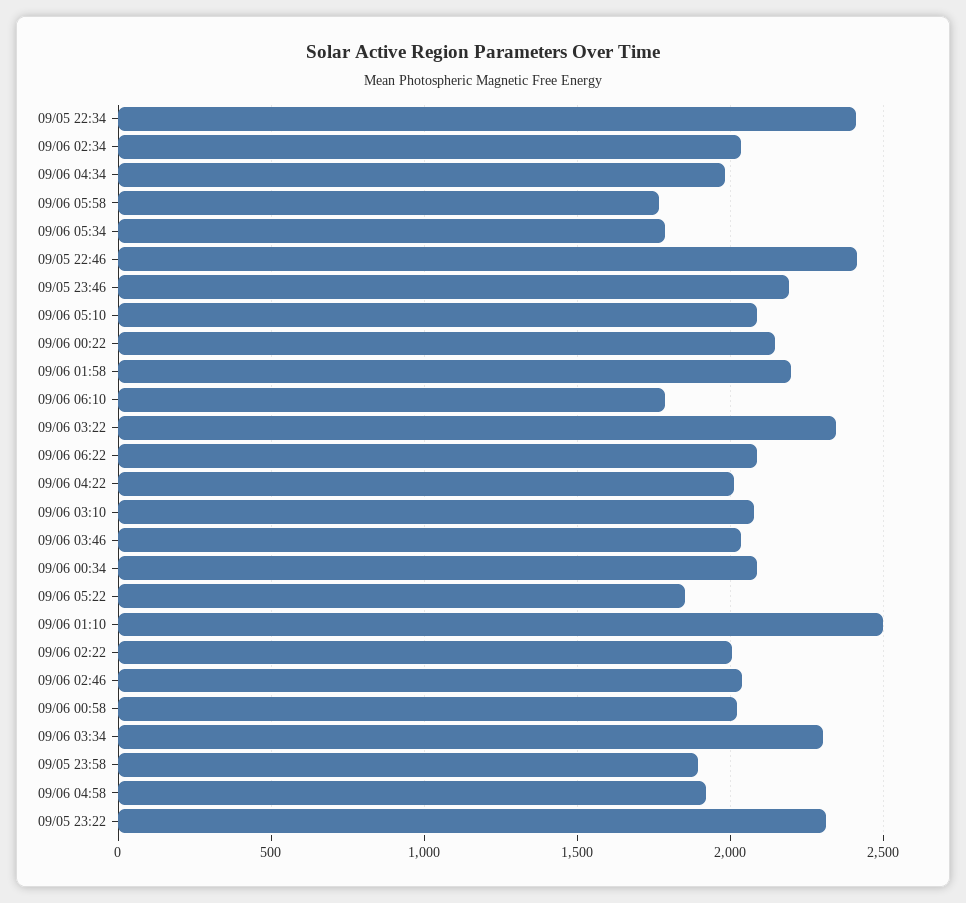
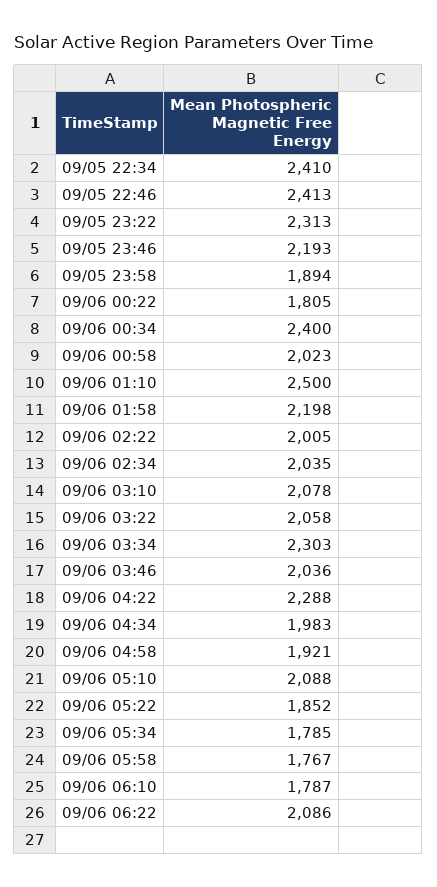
  {
    "09/05 22:34": 2410,
    "09/06 02:34": 2035,
    "09/06 04:34": 1983,
    "09/06 05:58": 1767,
    "09/06 05:34": 1785,
    "09/05 22:46": 2413,
    "09/05 23:46": 2193,
    "09/06 05:10": 2088,
-   "09/06 00:22": 2150,
+   "09/06 00:22": 1805,
    "09/06 01:58": 2198,
    "09/06 06:10": 1787,
-   "09/06 03:22": 2350,
+   "09/06 03:22": 2058,
    "09/06 06:22": 2086,
-   "09/06 04:22": 2000,
+   "09/06 04:22": 2288,
    "09/06 03:10": 2078,
    "09/06 03:46": 2036,
-   "09/06 00:34": 2100,
+   "09/06 00:34": 2400,
    "09/06 05:22": 1852,
    "09/06 01:10": 2500,
    "09/06 02:22": 2005,
-   "09/06 02:46": 2050,
    "09/06 00:58": 2023,
    "09/06 03:34": 2303,
    "09/05 23:58": 1894,
    "09/06 04:58": 1921,
    "09/05 23:22": 2313
  }

